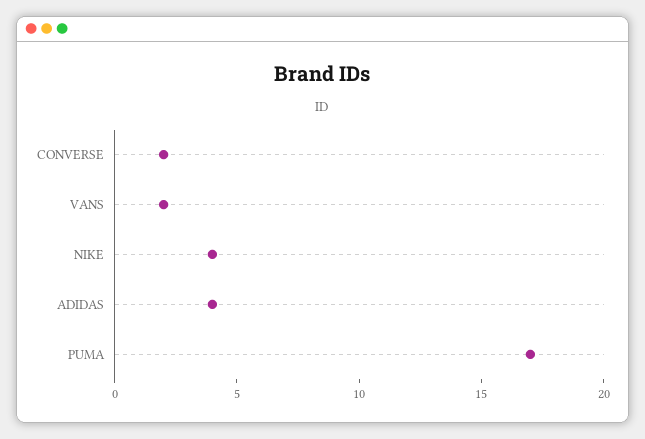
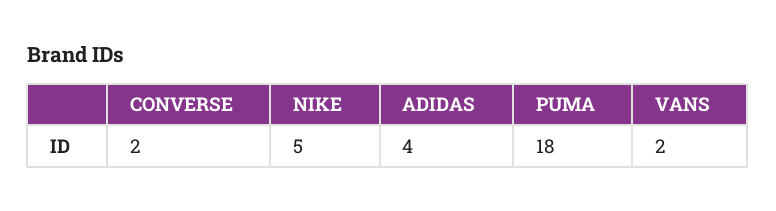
  {
    "CONVERSE": 2,
    "VANS": 2,
-   "NIKE": 4,
+   "NIKE": 5,
    "ADIDAS": 4,
-   "PUMA": 17
+   "PUMA": 18
  }

